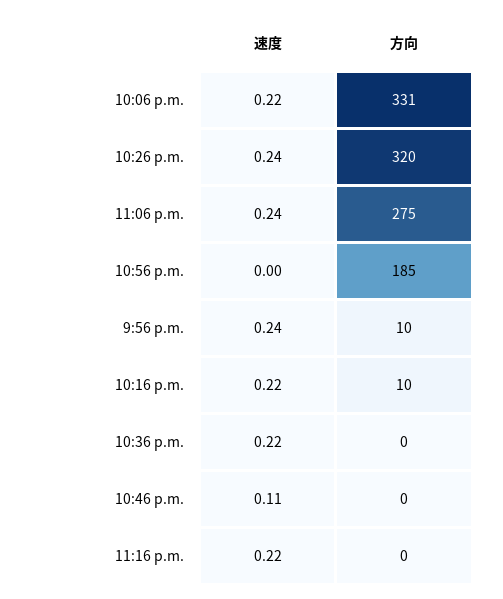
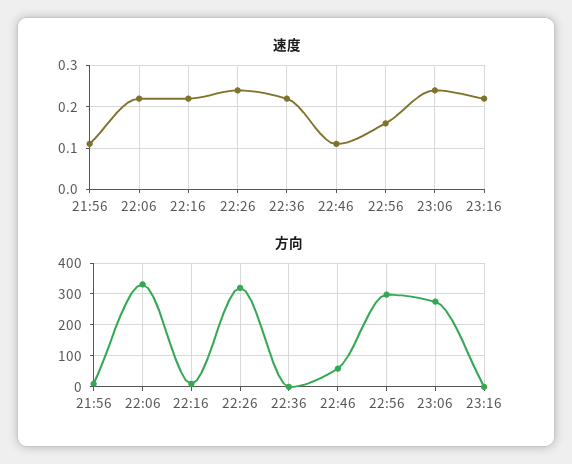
  {
    "速度": {
      "10:06 p.m.": 0.22,
      "10:26 p.m.": 0.24,
      "11:06 p.m.": 0.24,
-     "10:56 p.m.": 0,
+     "10:56 p.m.": 0.15,
-     "9:56 p.m.": 0.24,
+     "9:56 p.m.": 0.1,
      "10:16 p.m.": 0.22,
      "10:36 p.m.": 0.22,
      "10:46 p.m.": 0.11,
      "11:16 p.m.": 0.22
    },
    "方向": {
      "10:06 p.m.": 331,
      "10:26 p.m.": 320,
      "11:06 p.m.": 275,
-     "10:56 p.m.": 185,
+     "10:56 p.m.": 300,
      "9:56 p.m.": 10,
      "10:16 p.m.": 10,
      "10:36 p.m.": 0,
-     "10:46 p.m.": 0,
+     "10:46 p.m.": 60,
      "11:16 p.m.": 0
    }
  }

